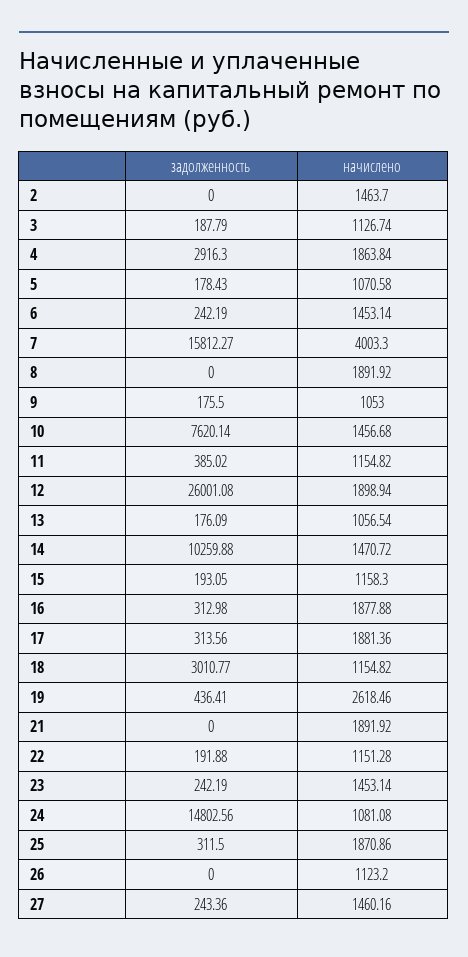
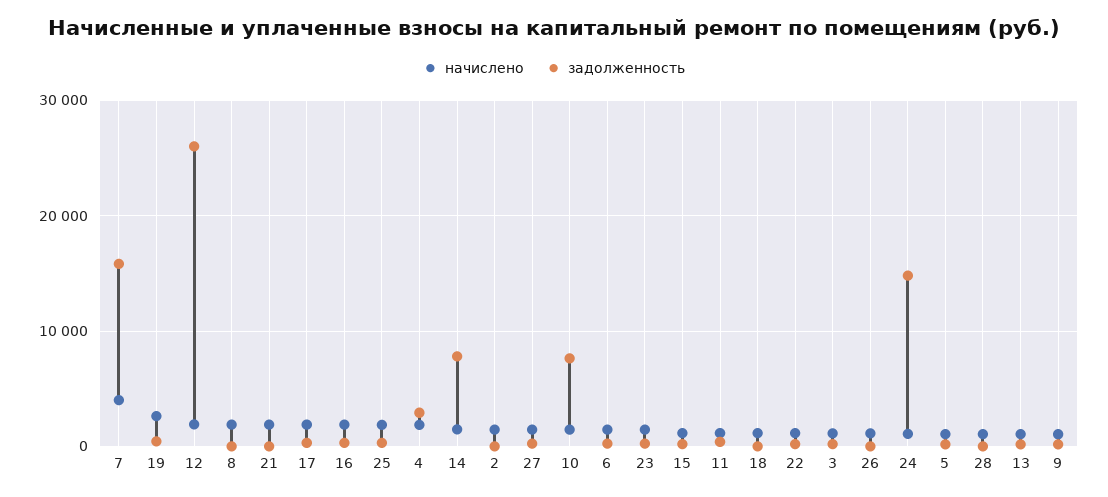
  {
    "задолженность": {
      "2": 0,
      "3": 187.79,
      "4": 2916.3,
      "5": 178.43,
      "6": 242.19,
      "7": 15812.27,
      "8": 0,
      "9": 175.5,
      "10": 7620.14,
      "11": 385.02,
      "12": 26001.08,
      "13": 176.09,
-     "14": 10259.88,
+     "14": 8000,
      "15": 193.05,
      "16": 312.98,
      "17": 313.56,
-     "18": 3010.77,
+     "18": 0,
      "19": 436.41,
      "21": 0,
      "22": 191.88,
      "23": 242.19,
      "24": 14802.56,
      "25": 311.5,
      "26": 0,
-     "27": 243.36
+     "27": 243.36,
+     "28": 0
    },
    "начислено": {
      "2": 1463.7,
      "3": 1126.74,
      "4": 1863.84,
      "5": 1070.58,
      "6": 1453.14,
      "7": 4003.3,
      "8": 1891.92,
      "9": 1053,
      "10": 1456.68,
      "11": 1154.82,
      "12": 1898.94,
      "13": 1056.54,
      "14": 1470.72,
      "15": 1158.3,
      "16": 1877.88,
      "17": 1881.36,
      "18": 1154.82,
      "19": 2618.46,
      "21": 1891.92,
      "22": 1151.28,
      "23": 1453.14,
      "24": 1081.08,
      "25": 1870.86,
      "26": 1123.2,
-     "27": 1460.16
+     "27": 1460.16,
+     "28": 1000
    }
  }

